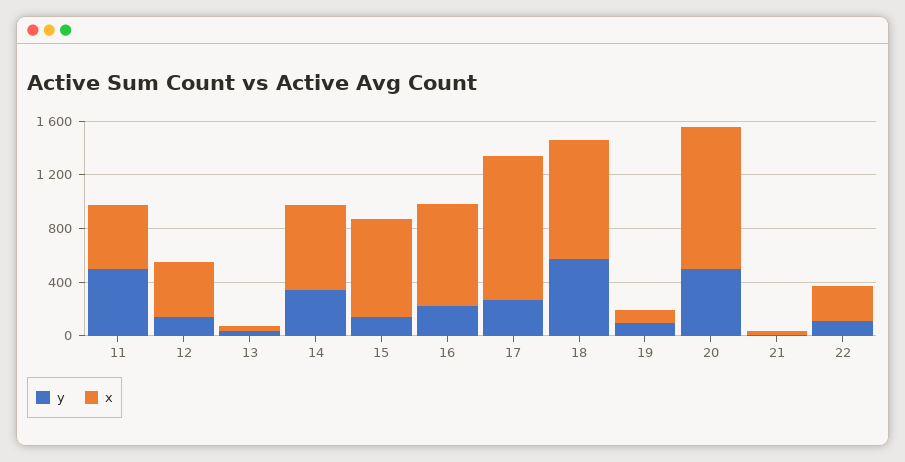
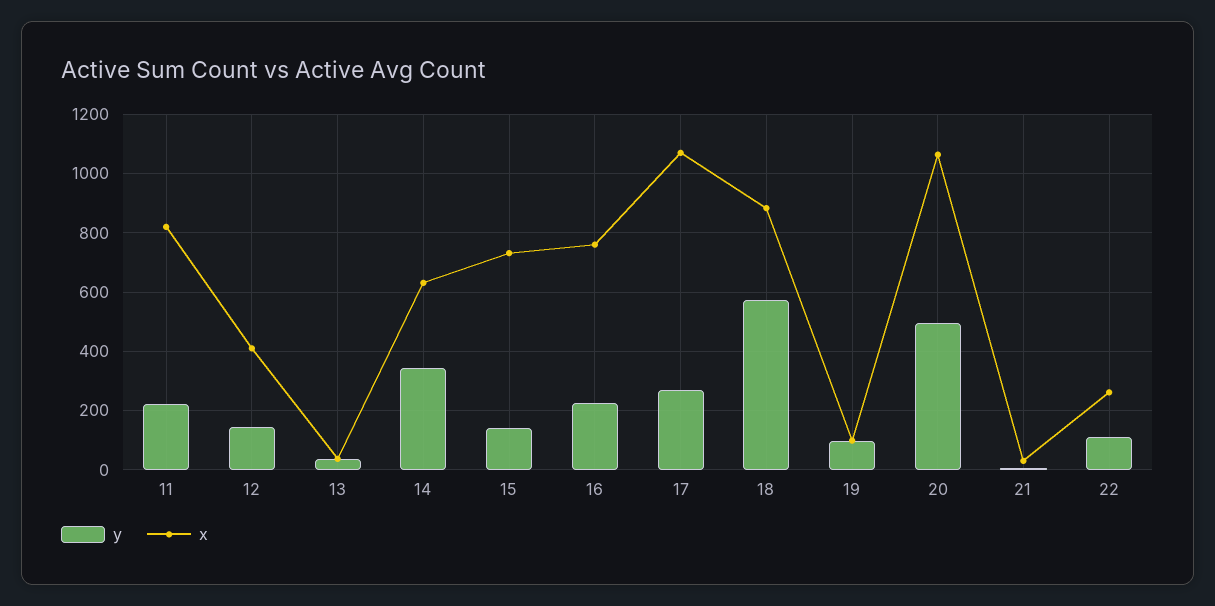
  {
    "y": {
-     "11": 500,
+     "11": 225,
      "12": 150,
      "13": 25,
      "14": 350,
      "15": 150,
      "16": 225,
      "17": 275,
      "18": 575,
      "19": 100,
      "20": 500,
      "21": 0,
      "22": 100
    },
    "x": {
-     "11": 500,
+     "11": 825,
      "12": 400,
      "13": 25,
      "14": 625,
      "15": 725,
      "16": 750,
      "17": 1075,
      "18": 875,
      "19": 100,
      "20": 1075,
      "21": 25,
      "22": 250
    }
  }

